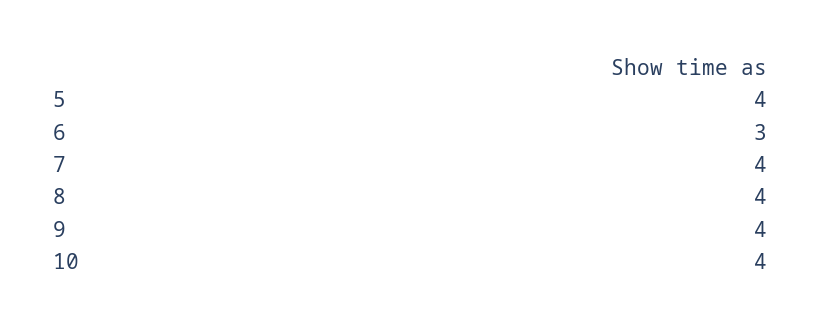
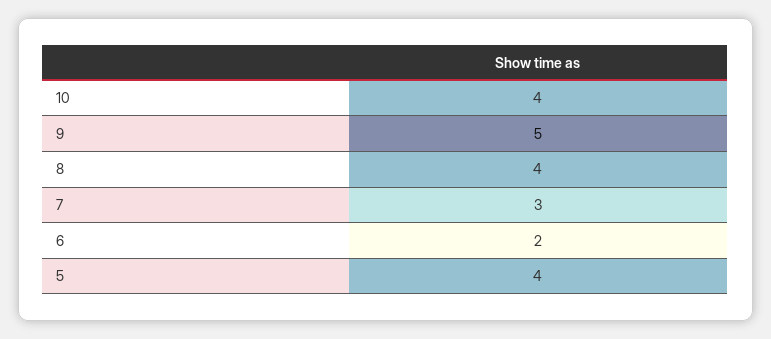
  {
    "5": 4,
-   "6": 3,
+   "6": 2,
-   "7": 4,
+   "7": 3,
    "8": 4,
-   "9": 4,
+   "9": 5,
    "10": 4
  }

